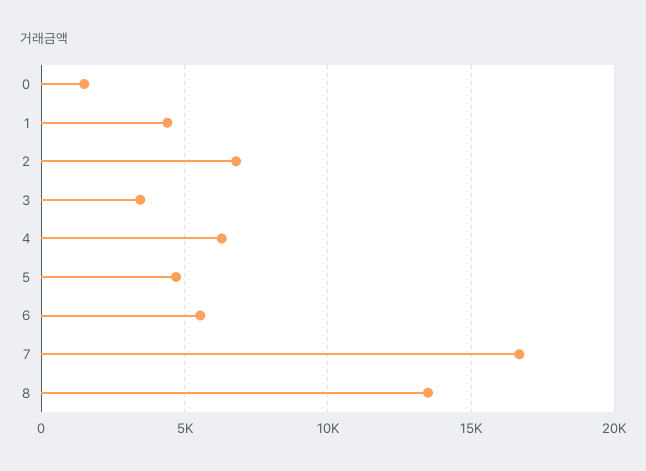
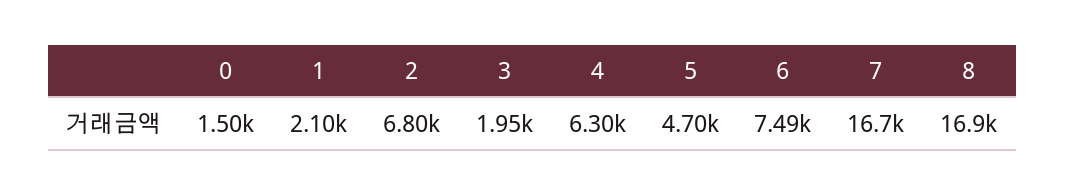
  {
    "0": 1500,
-   "1": 4500,
+   "1": 2100,
    "2": 6800,
-   "3": 3500,
+   "3": 1950,
    "4": 6300,
    "5": 4700,
-   "6": 5500,
+   "6": 7490,
    "7": 16700,
-   "8": 13500
+   "8": 16900
  }

